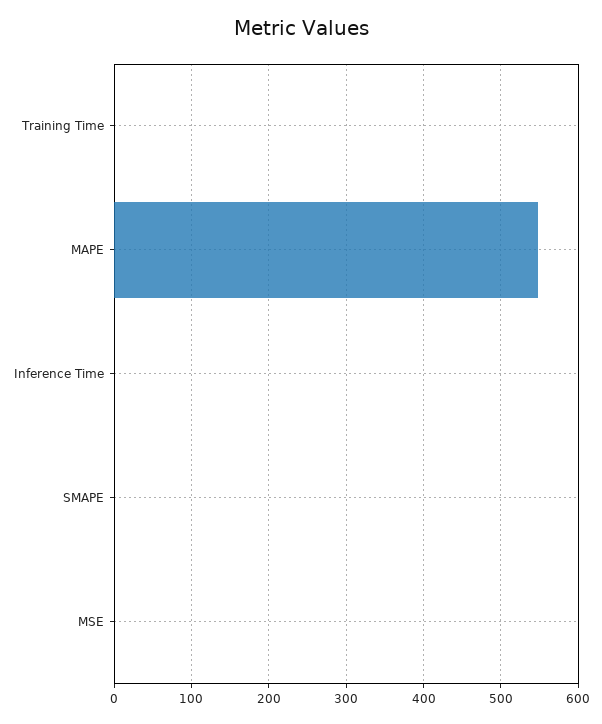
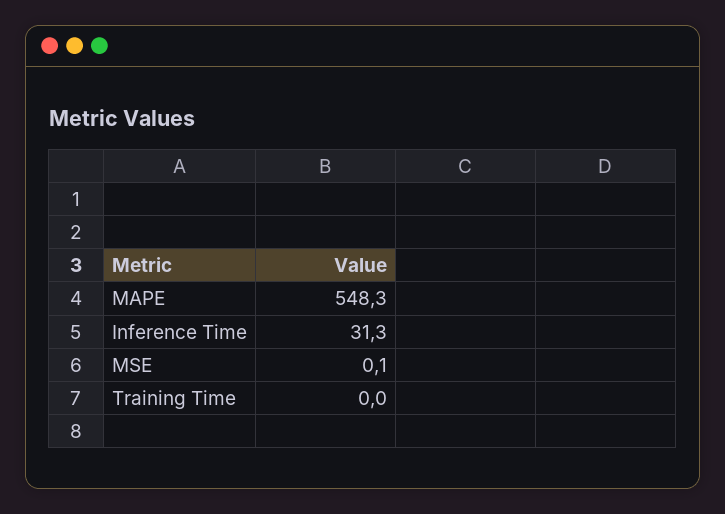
  {
    "Training Time": 0,
    "MAPE": 548.3,
-   "Inference Time": 0,
+   "Inference Time": 31.3,
-   "SMAPE": 0,
    "MSE": 0.1
  }

